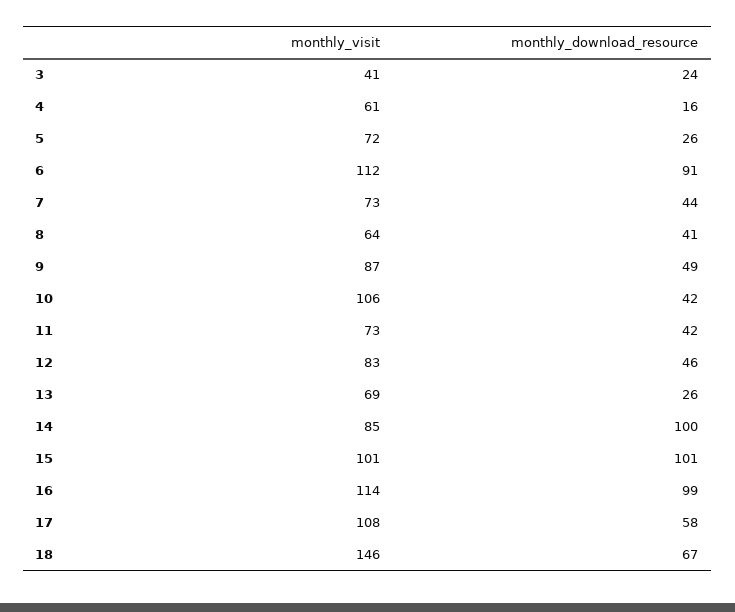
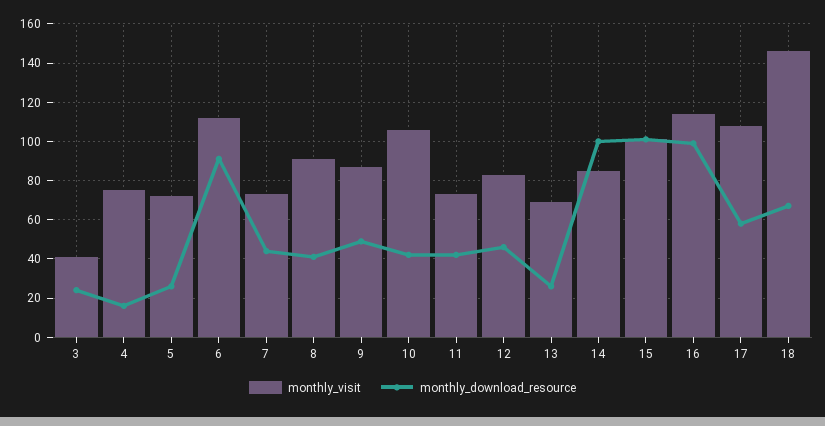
  {
    "monthly_visit": {
      "3": 41,
-     "4": 61,
+     "4": 75,
      "5": 72,
      "6": 112,
      "7": 73,
-     "8": 64,
+     "8": 90,
      "9": 87,
      "10": 106,
      "11": 73,
      "12": 83,
      "13": 69,
      "14": 85,
      "15": 101,
      "16": 114,
      "17": 108,
      "18": 146
    },
    "monthly_download_resource": {
      "3": 24,
      "4": 16,
      "5": 26,
      "6": 91,
      "7": 44,
      "8": 41,
      "9": 49,
      "10": 42,
      "11": 42,
      "12": 46,
      "13": 26,
      "14": 100,
      "15": 101,
      "16": 99,
      "17": 58,
      "18": 67
    }
  }

